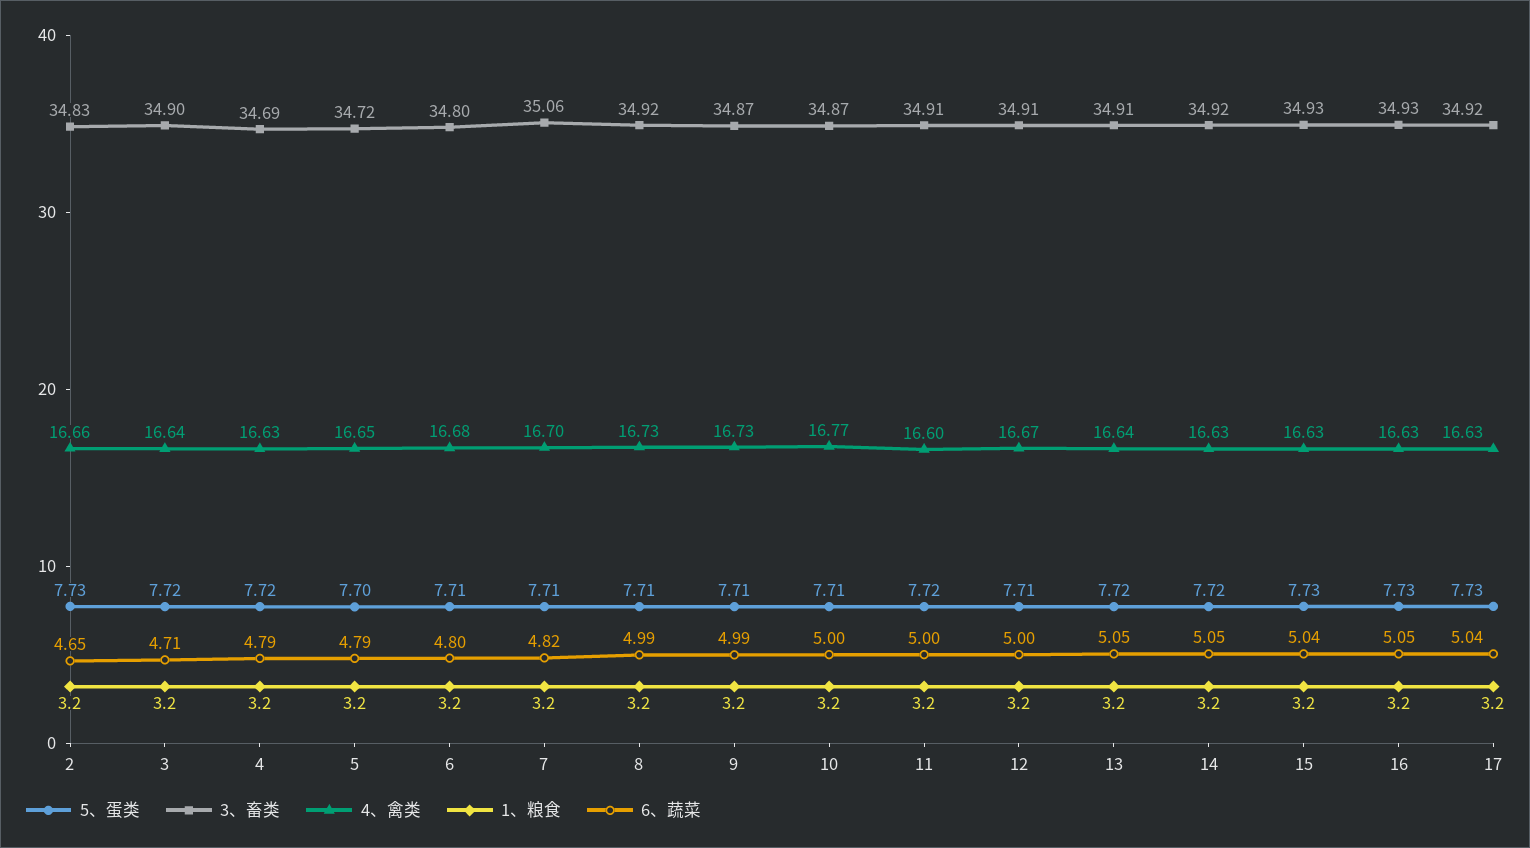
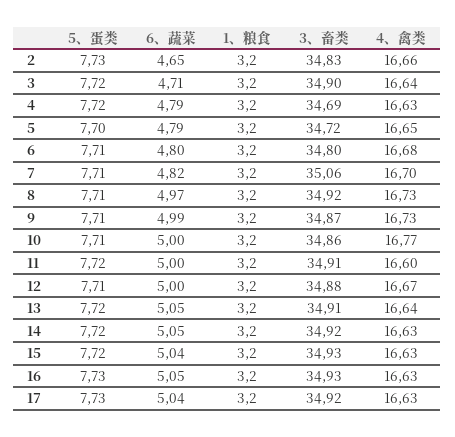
  {
    "5、蛋类": {
      "2": 7.73,
      "3": 7.72,
      "4": 7.72,
      "5": 7.7,
      "6": 7.71,
      "7": 7.71,
      "8": 7.71,
      "9": 7.71,
      "10": 7.71,
      "11": 7.72,
      "12": 7.71,
      "13": 7.72,
      "14": 7.72,
-     "15": 7.73,
+     "15": 7.72,
      "16": 7.73,
      "17": 7.73
    },
    "3、畜类": {
      "2": 34.83,
      "3": 34.9,
      "4": 34.69,
      "5": 34.72,
      "6": 34.8,
      "7": 35.06,
      "8": 34.92,
      "9": 34.87,
-     "10": 34.87,
+     "10": 34.86,
      "11": 34.91,
-     "12": 34.91,
+     "12": 34.88,
      "13": 34.91,
      "14": 34.92,
      "15": 34.93,
      "16": 34.93,
      "17": 34.92
    },
    "4、禽类": {
      "2": 16.66,
      "3": 16.64,
      "4": 16.63,
      "5": 16.65,
      "6": 16.68,
      "7": 16.7,
      "8": 16.73,
      "9": 16.73,
      "10": 16.77,
      "11": 16.6,
      "12": 16.67,
      "13": 16.64,
      "14": 16.63,
      "15": 16.63,
      "16": 16.63,
      "17": 16.63
    },
    "1、粮食": {
      "2": 3.2,
      "3": 3.2,
      "4": 3.2,
      "5": 3.2,
      "6": 3.2,
      "7": 3.2,
      "8": 3.2,
      "9": 3.2,
      "10": 3.2,
      "11": 3.2,
      "12": 3.2,
      "13": 3.2,
      "14": 3.2,
      "15": 3.2,
      "16": 3.2,
      "17": 3.2
    },
    "6、蔬菜": {
      "2": 4.65,
      "3": 4.71,
      "4": 4.79,
      "5": 4.79,
      "6": 4.8,
      "7": 4.82,
-     "8": 4.99,
+     "8": 4.97,
      "9": 4.99,
      "10": 5,
      "11": 5,
      "12": 5,
      "13": 5.05,
      "14": 5.05,
      "15": 5.04,
      "16": 5.05,
      "17": 5.04
    }
  }

